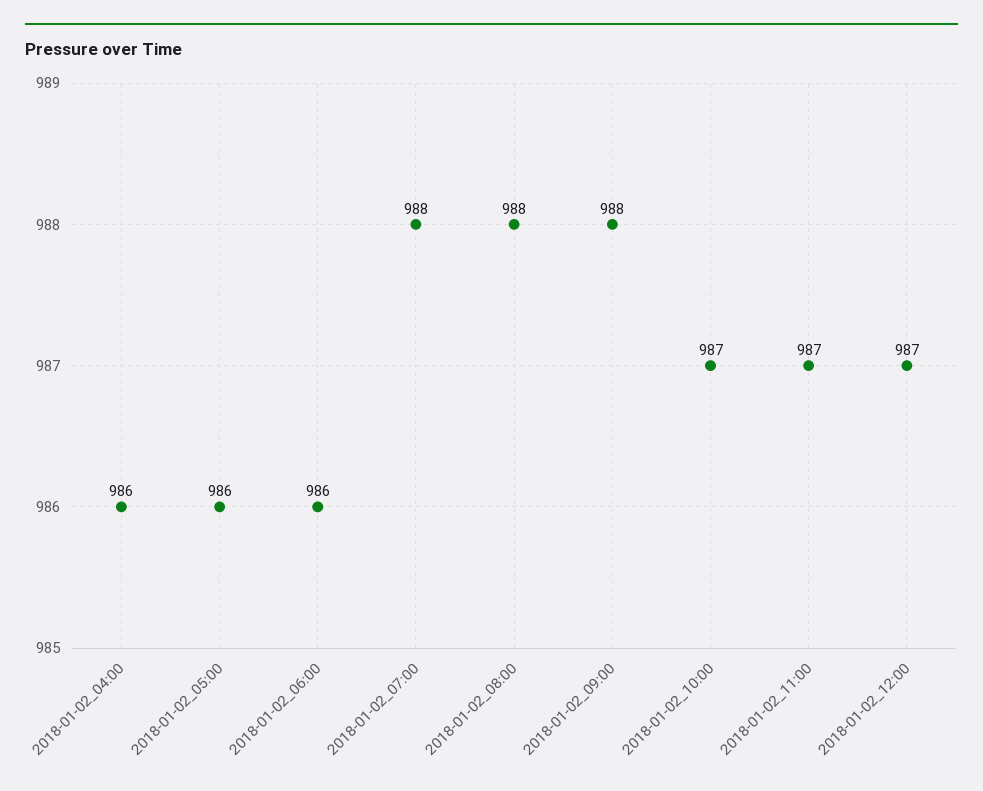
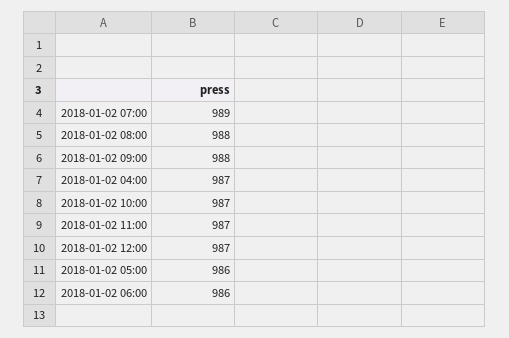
  {
-   "2018-01-02_04:00": 986,
+   "2018-01-02_04:00": 987,
    "2018-01-02_05:00": 986,
    "2018-01-02_06:00": 986,
-   "2018-01-02_07:00": 988,
+   "2018-01-02_07:00": 989,
    "2018-01-02_08:00": 988,
    "2018-01-02_09:00": 988,
    "2018-01-02_10:00": 987,
    "2018-01-02_11:00": 987,
    "2018-01-02_12:00": 987
  }

